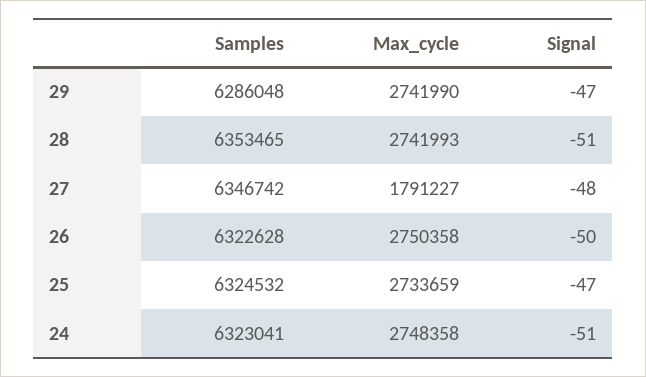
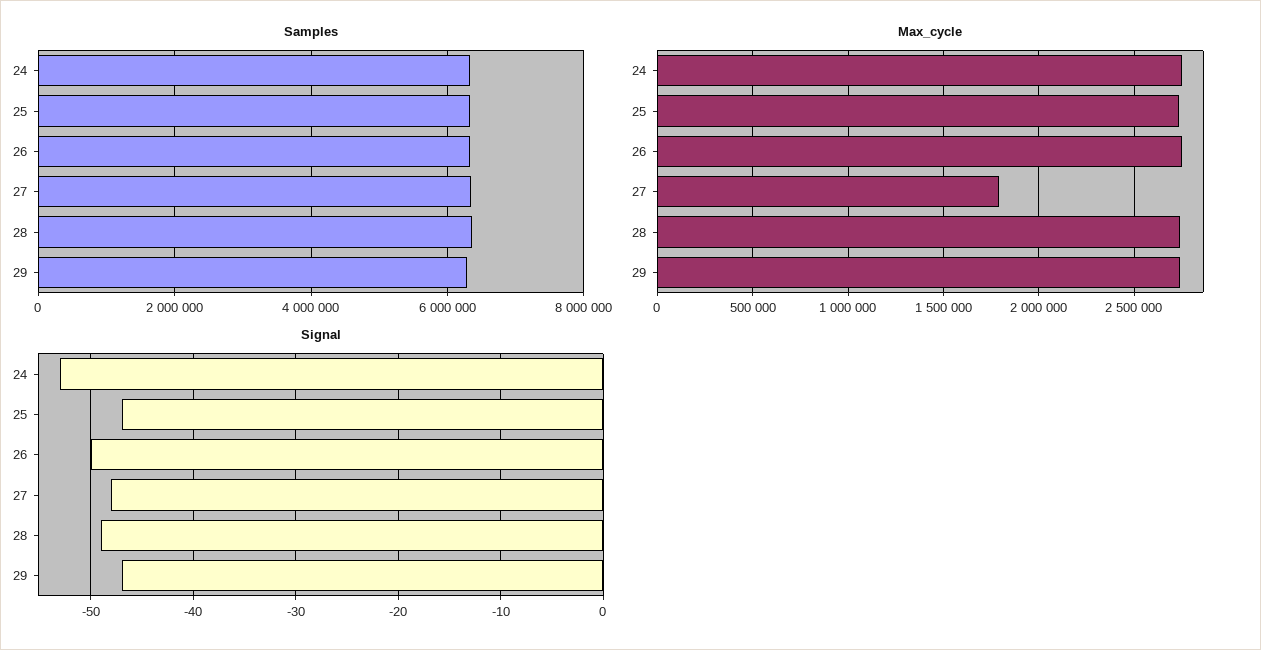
  {
    "Samples": {
      "29": 6286048,
      "28": 6353465,
      "27": 6346742,
      "26": 6322628,
      "25": 6324532,
      "24": 6323041
    },
    "Max_cycle": {
      "29": 2741990,
      "28": 2741993,
      "27": 1791227,
      "26": 2750358,
      "25": 2733659,
      "24": 2748358
    },
    "Signal": {
      "29": -47,
-     "28": -51,
+     "28": -49,
      "27": -48,
      "26": -50,
      "25": -47,
-     "24": -51
+     "24": -53
    }
  }

